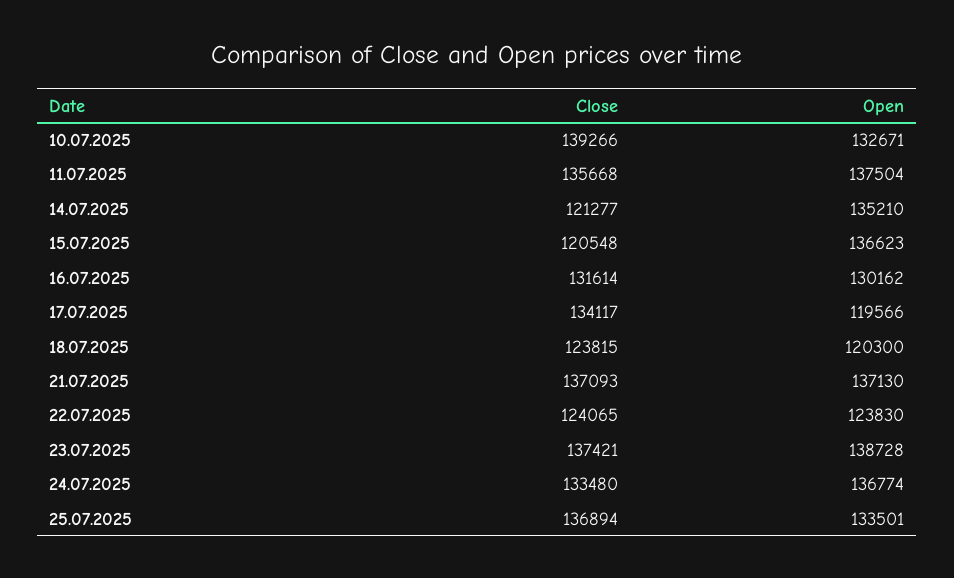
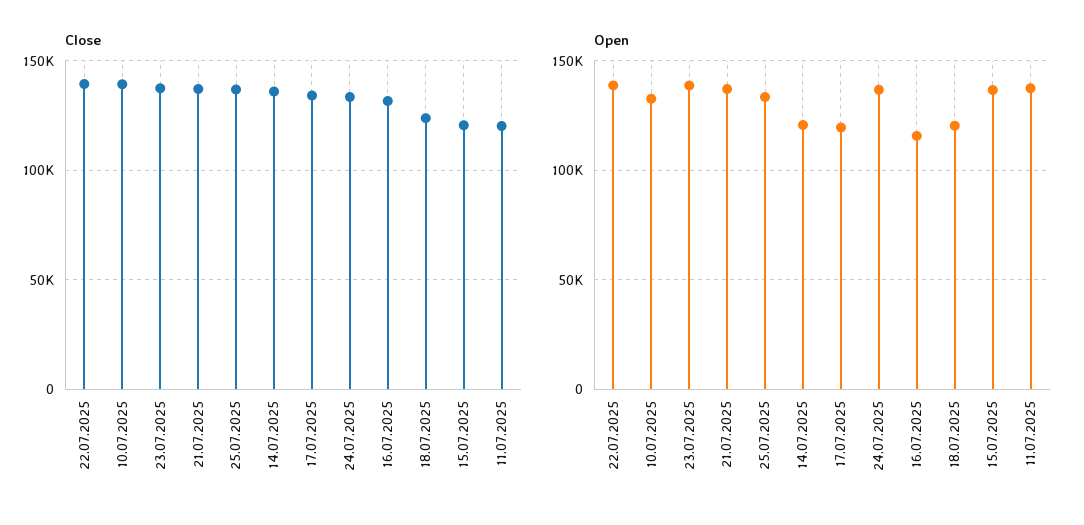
  {
    "Close": {
      "10.07.2025": 139266,
-     "11.07.2025": 135668,
+     "11.07.2025": 120000,
-     "14.07.2025": 121277,
+     "14.07.2025": 135000,
      "15.07.2025": 120548,
      "16.07.2025": 131614,
      "17.07.2025": 134117,
      "18.07.2025": 123815,
      "21.07.2025": 137093,
-     "22.07.2025": 124065,
+     "22.07.2025": 140000,
      "23.07.2025": 137421,
      "24.07.2025": 133480,
      "25.07.2025": 136894
    },
    "Open": {
      "10.07.2025": 132671,
      "11.07.2025": 137504,
-     "14.07.2025": 135210,
+     "14.07.2025": 120000,
      "15.07.2025": 136623,
-     "16.07.2025": 130162,
+     "16.07.2025": 115000,
      "17.07.2025": 119566,
      "18.07.2025": 120300,
      "21.07.2025": 137130,
-     "22.07.2025": 123830,
+     "22.07.2025": 140000,
      "23.07.2025": 138728,
      "24.07.2025": 136774,
      "25.07.2025": 133501
    }
  }

